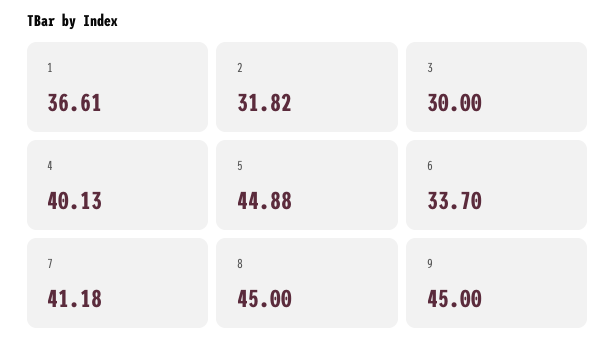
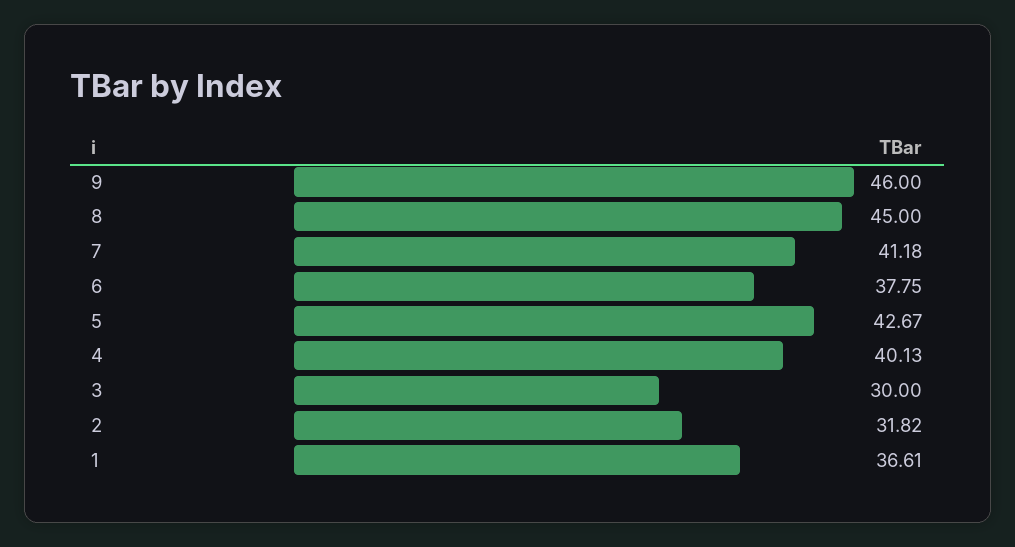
  {
    "1": 36.61,
    "2": 31.82,
    "3": 30,
    "4": 40.13,
-   "5": 44.88,
+   "5": 42.67,
-   "6": 33.7,
+   "6": 37.75,
    "7": 41.18,
    "8": 45,
-   "9": 45
+   "9": 46
  }

